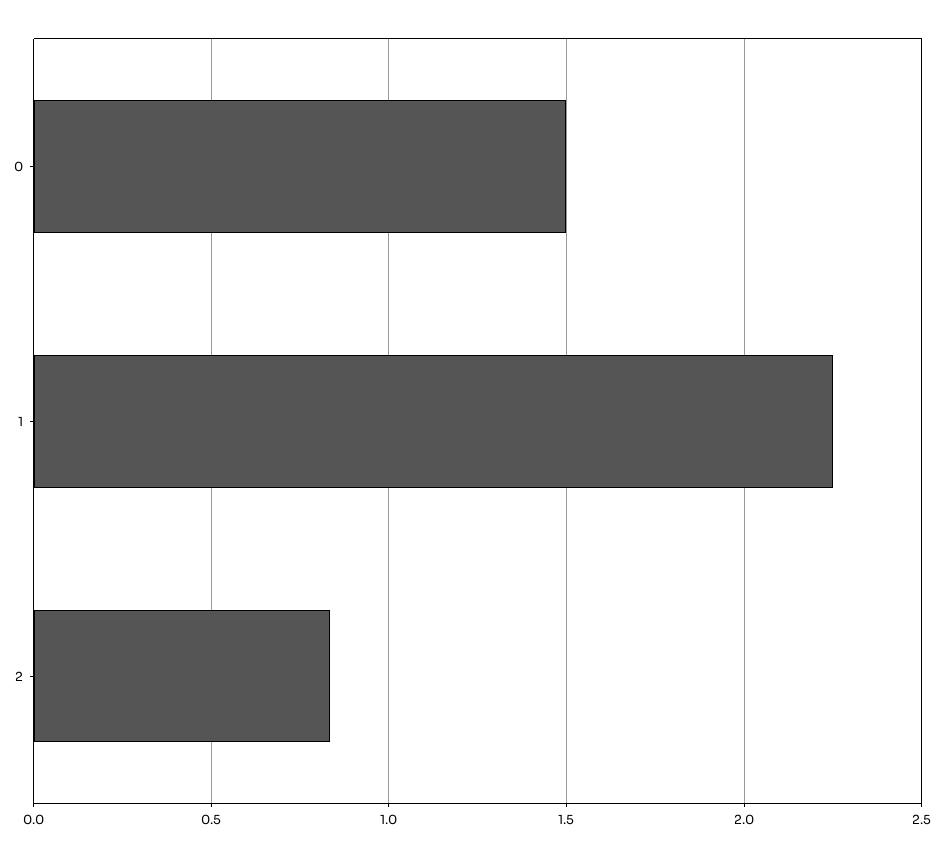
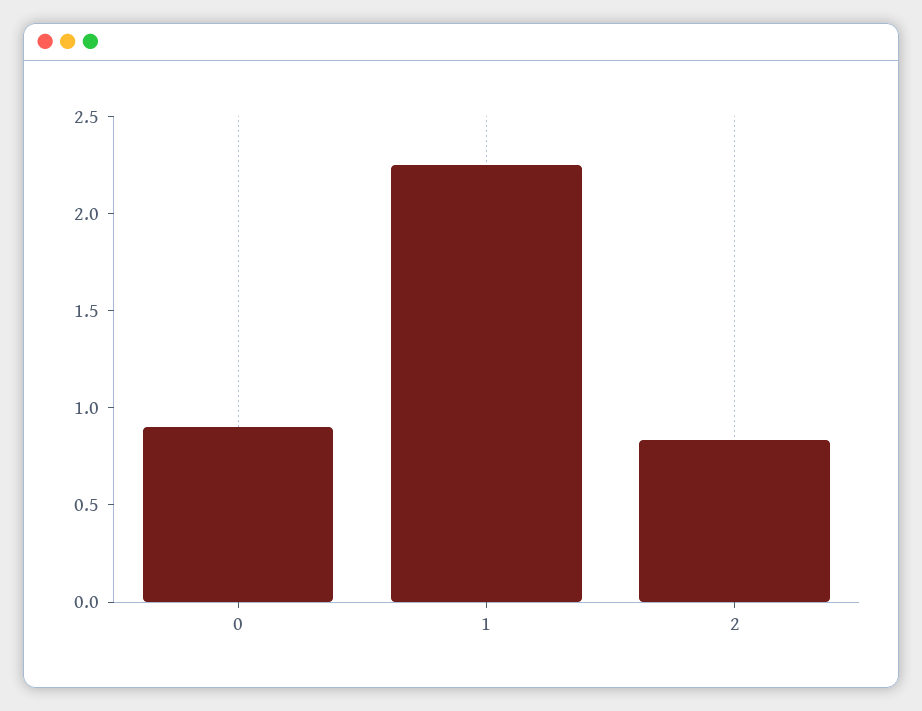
  {
-   "0": 1.5,
+   "0": 0.9,
    "1": 2.25,
    "2": 0.85
  }

